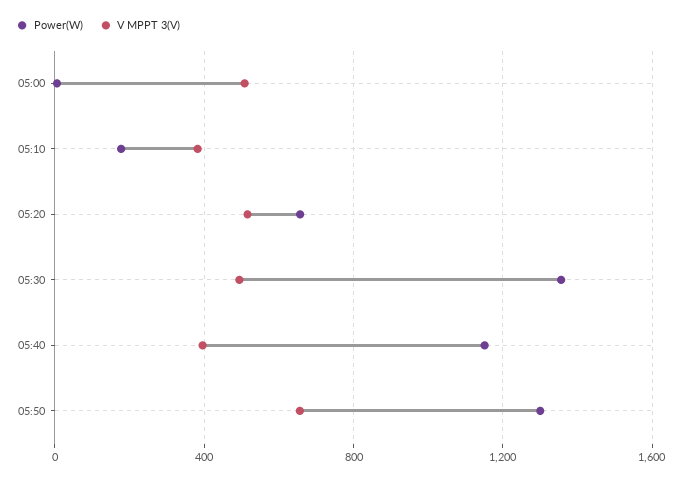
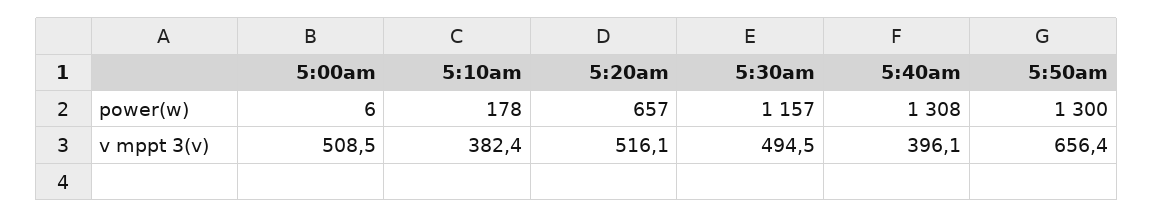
  {
    "Power(W)": {
      "05:00": 6,
      "05:10": 178,
      "05:20": 657,
-     "05:30": 1350,
+     "05:30": 1157,
-     "05:40": 1150,
+     "05:40": 1308,
      "05:50": 1300
    },
    "V MPPT 3(V)": {
      "05:00": 508.5,
      "05:10": 382.4,
      "05:20": 516.1,
      "05:30": 494.5,
      "05:40": 396.1,
      "05:50": 656.4
    }
  }

